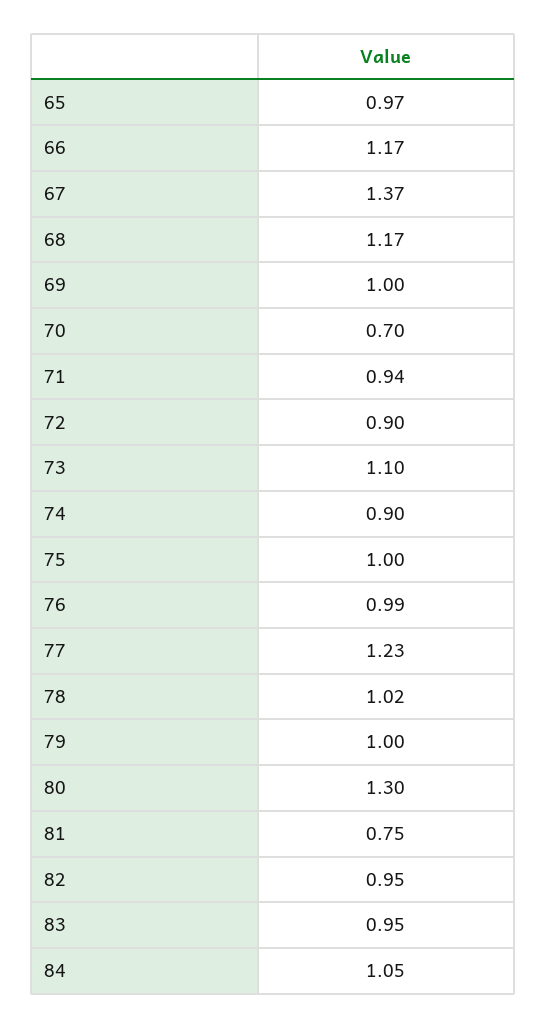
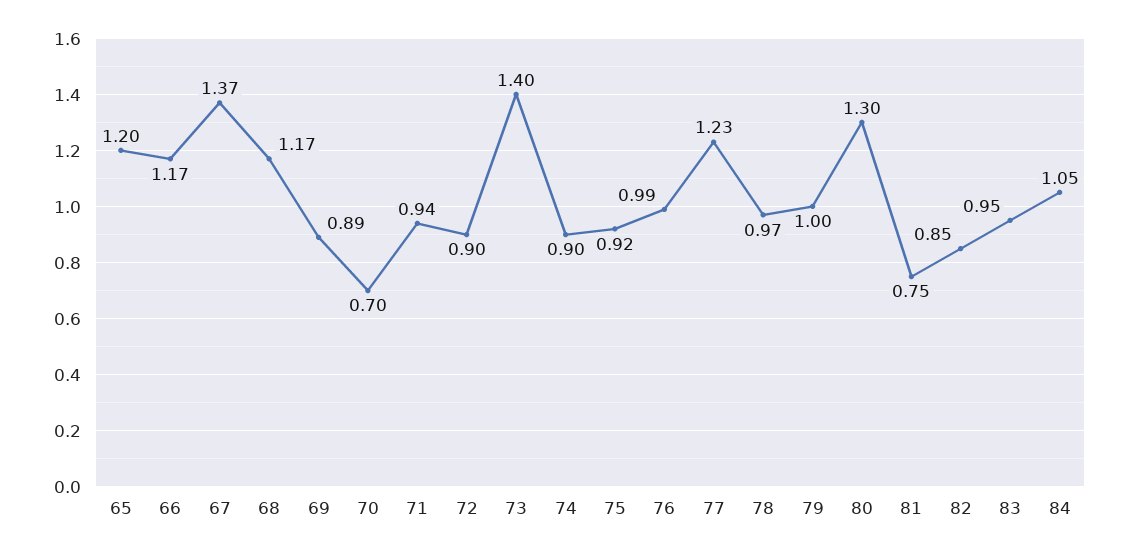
  {
-   "65": 0.97,
+   "65": 1.2,
    "66": 1.17,
    "67": 1.37,
    "68": 1.17,
-   "69": 1,
+   "69": 0.89,
    "70": 0.7,
    "71": 0.94,
    "72": 0.9,
-   "73": 1.1,
+   "73": 1.4,
    "74": 0.9,
-   "75": 1,
+   "75": 0.92,
    "76": 0.99,
    "77": 1.23,
-   "78": 1.02,
+   "78": 0.97,
    "79": 1,
    "80": 1.3,
    "81": 0.75,
-   "82": 0.95,
+   "82": 0.85,
    "83": 0.95,
    "84": 1.05
  }

